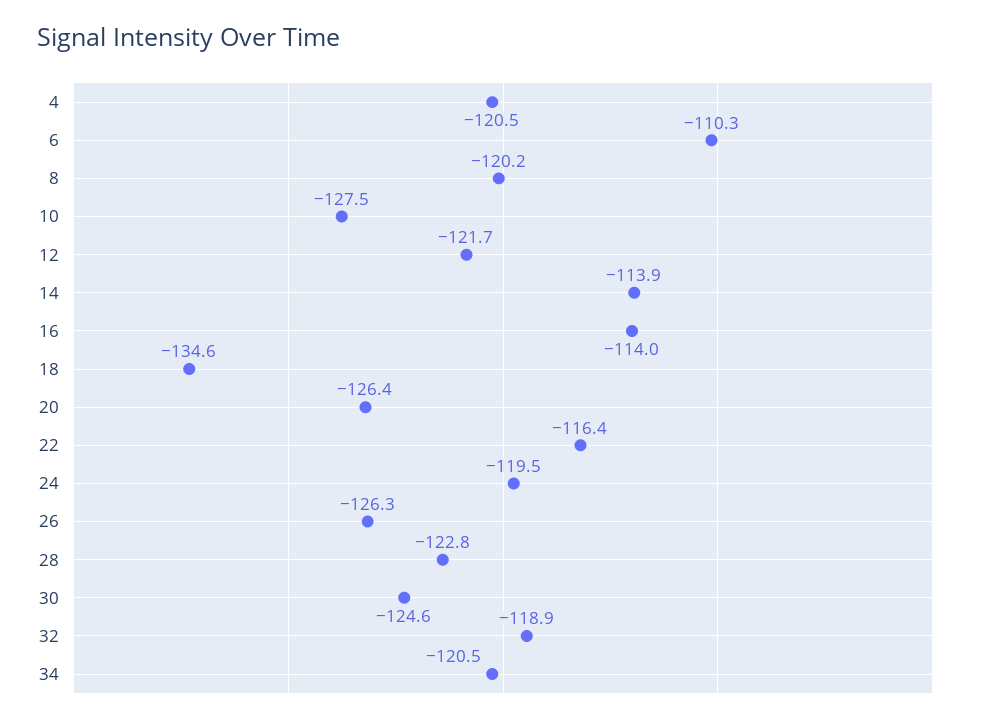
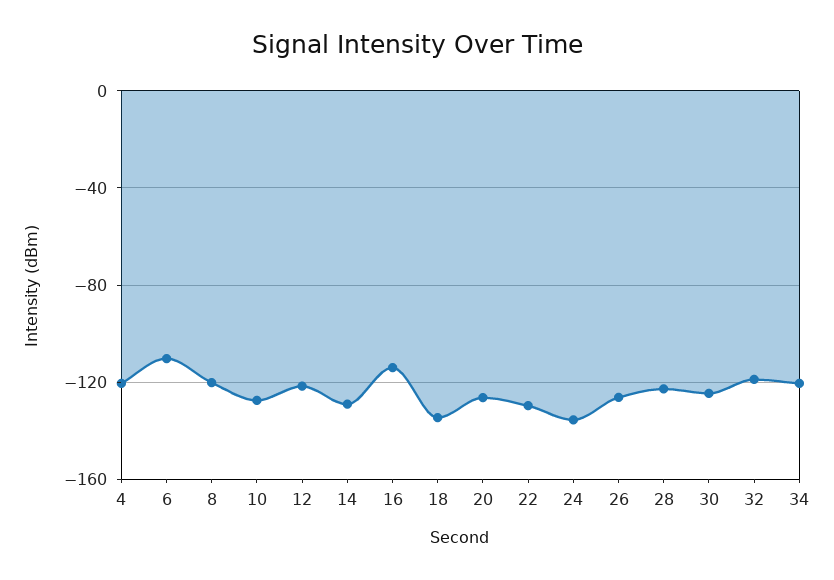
  {
    "4": -120.5,
    "6": -110.3,
    "8": -120.2,
    "10": -127.5,
    "12": -121.7,
-   "14": -113.9,
+   "14": -130,
    "16": -114,
    "18": -134.6,
    "20": -126.4,
-   "22": -116.4,
+   "22": -130,
-   "24": -119.5,
+   "24": -135,
    "26": -126.3,
    "28": -122.8,
    "30": -124.6,
    "32": -118.9,
    "34": -120.5
  }

